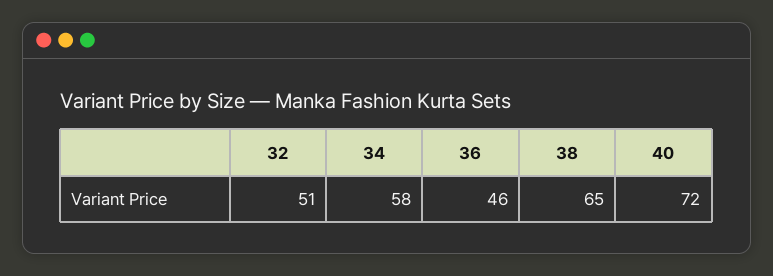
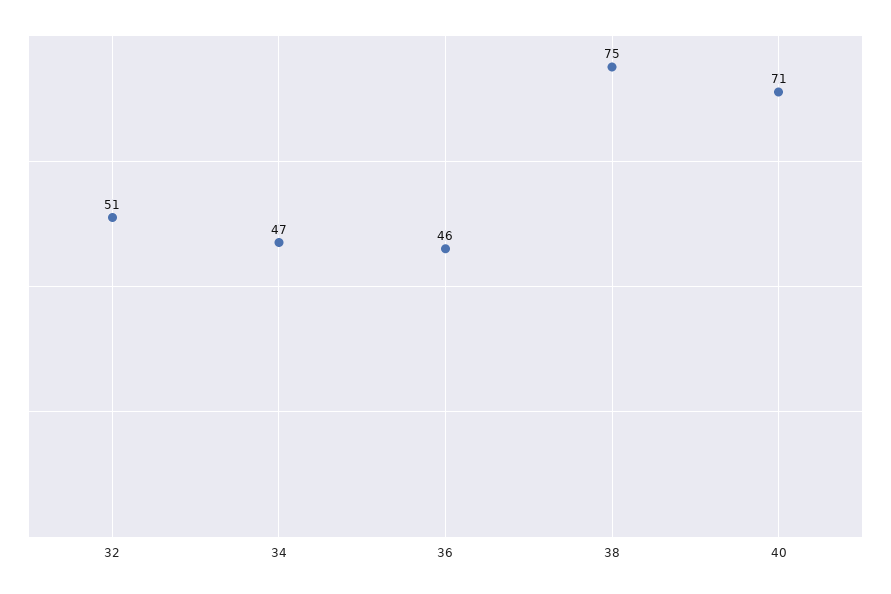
  {
    "32": 51,
-   "34": 58,
+   "34": 47,
    "36": 46,
-   "38": 65,
+   "38": 75,
-   "40": 72
+   "40": 71
  }

